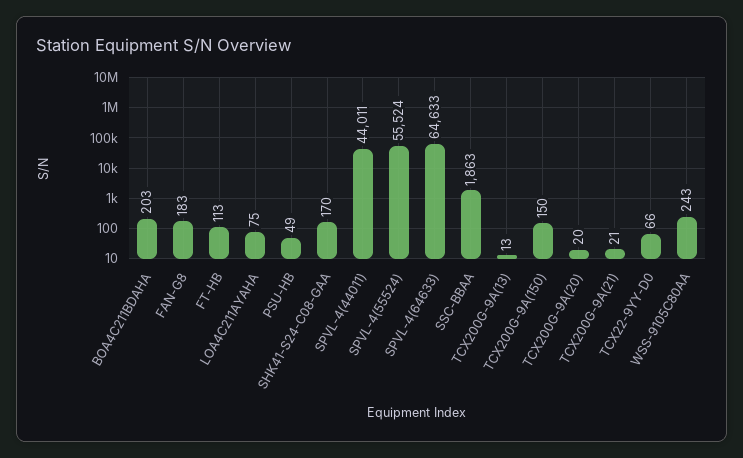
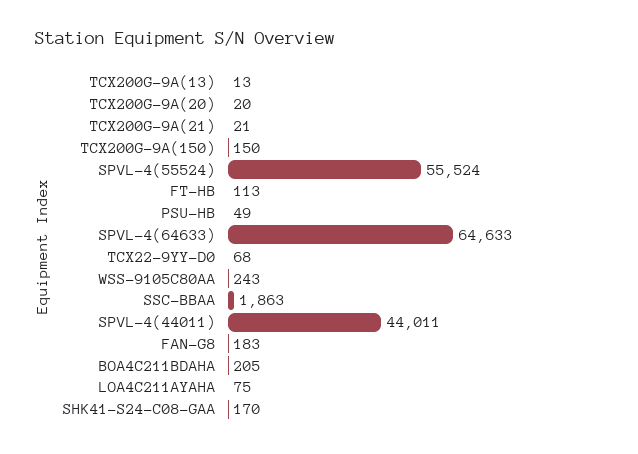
  {
-   "BOA4C211BDAHA": 203,
+   "BOA4C211BDAHA": 205,
    "FAN-G8": 183,
    "FT-HB": 113,
    "LOA4C211AYAHA": 75,
    "PSU-HB": 49,
    "SHK41-S24-C08-GAA": 170,
    "SPVL-4(44011)": 44011,
    "SPVL-4(55524)": 55524,
    "SPVL-4(64633)": 64633,
    "SSC-BBAA": 1863,
    "TCX200G-9A(13)": 13,
    "TCX200G-9A(150)": 150,
    "TCX200G-9A(20)": 20,
    "TCX200G-9A(21)": 21,
-   "TCX22-9YY-D0": 66,
+   "TCX22-9YY-D0": 68,
    "WSS-9105C80AA": 243
  }

